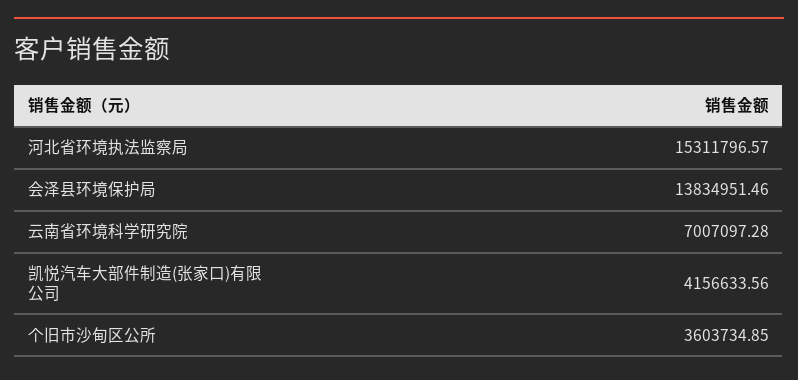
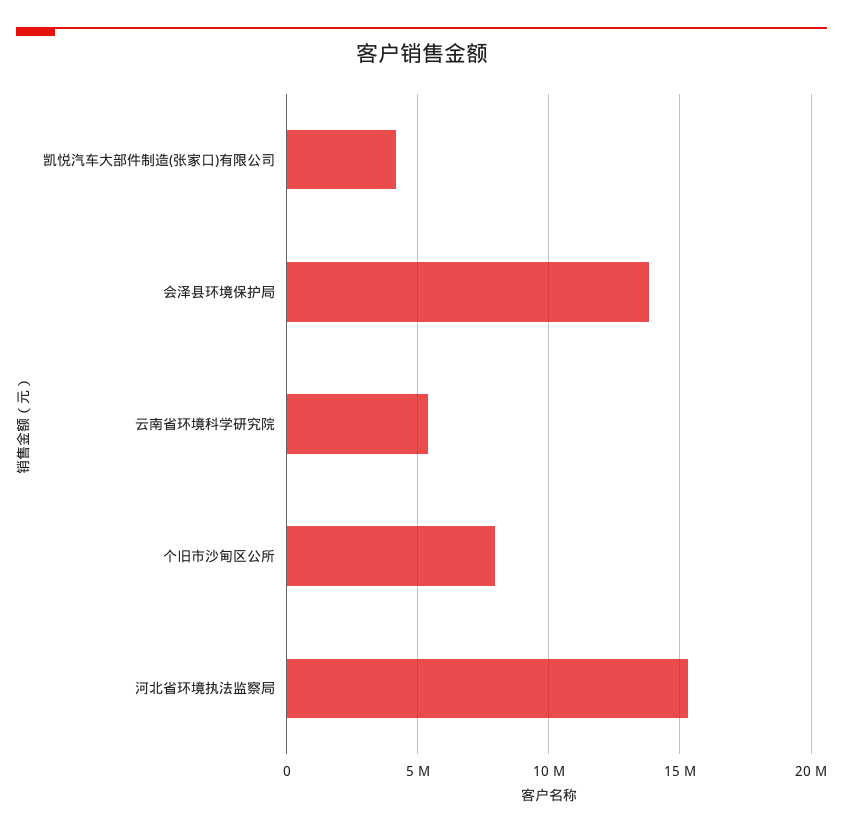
  {
    "河北省环境执法监察局": 15311796.57,
    "会泽县环境保护局": 13834951.46,
-   "云南省环境科学研究院": 7007097.28,
+   "云南省环境科学研究院": 5500000,
    "凯悦汽车大部件制造(张家口)有限公司": 4156633.56,
-   "个旧市沙甸区公所": 3603734.85
+   "个旧市沙甸区公所": 8000000
  }

